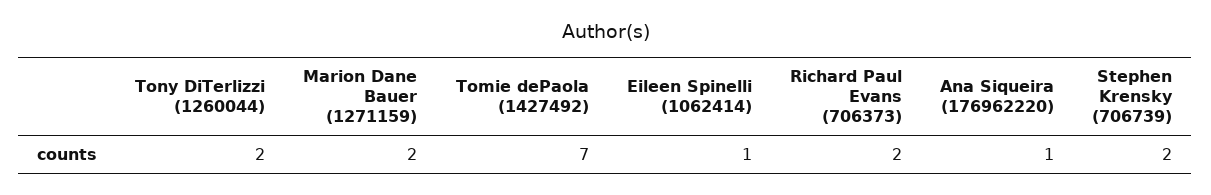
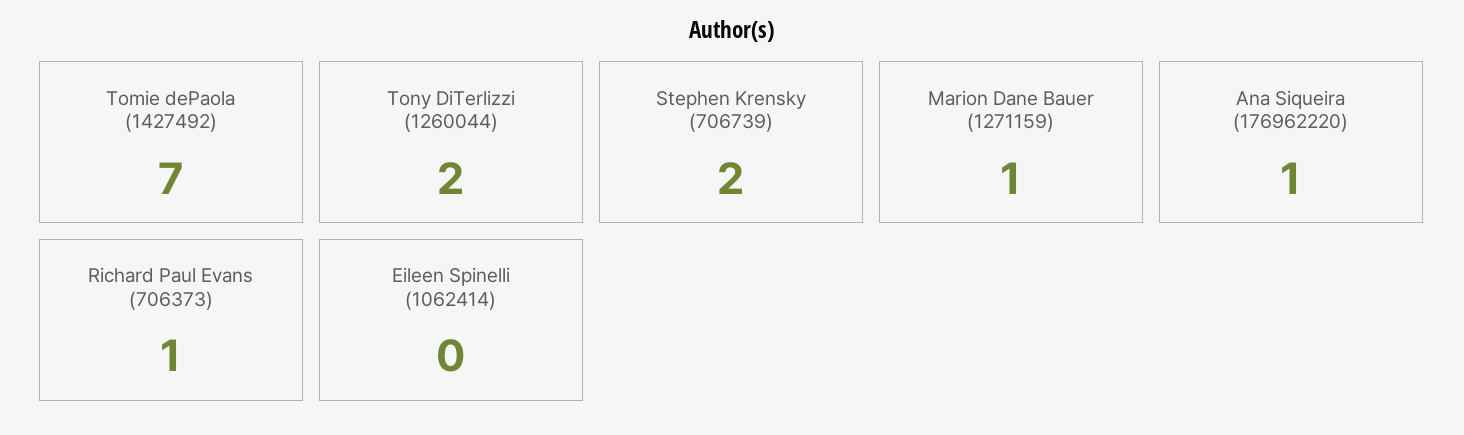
  {
    "Tony DiTerlizzi (1260044)": 2,
-   "Marion Dane Bauer (1271159)": 2,
+   "Marion Dane Bauer (1271159)": 1,
    "Tomie dePaola (1427492)": 7,
-   "Eileen Spinelli (1062414)": 1,
+   "Eileen Spinelli (1062414)": 0,
-   "Richard Paul Evans (706373)": 2,
+   "Richard Paul Evans (706373)": 1,
    "Ana Siqueira (176962220)": 1,
    "Stephen Krensky (706739)": 2
  }

